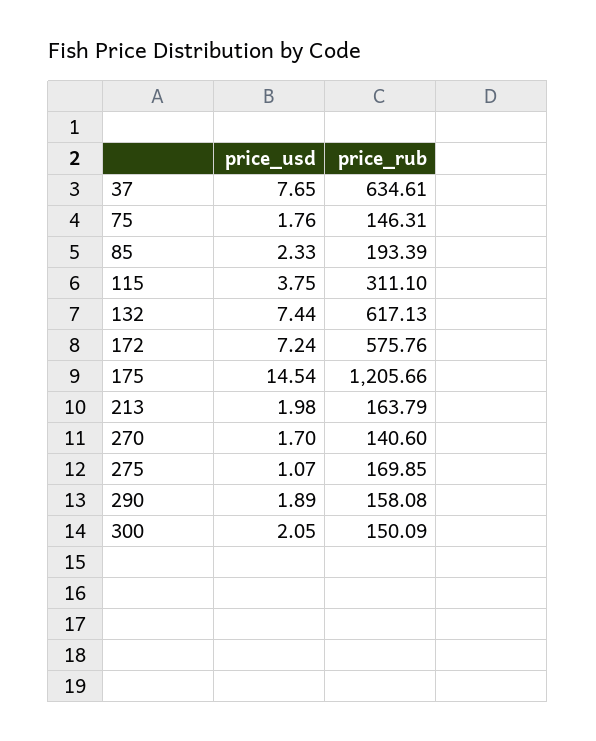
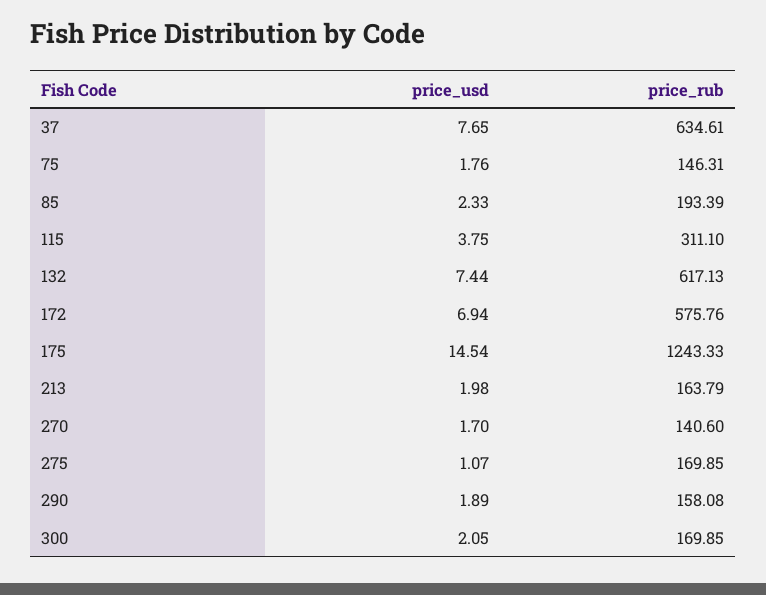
  {
    "price_usd": {
      "37": 7.65,
      "75": 1.76,
      "85": 2.33,
      "115": 3.75,
      "132": 7.44,
-     "172": 7.24,
+     "172": 6.94,
      "175": 14.54,
      "213": 1.98,
      "270": 1.7,
      "275": 1.07,
      "290": 1.89,
      "300": 2.05
    },
    "price_rub": {
      "37": 634.61,
      "75": 146.31,
      "85": 193.39,
      "115": 311.1,
      "132": 617.13,
      "172": 575.76,
-     "175": 1205.66,
+     "175": 1243.33,
      "213": 163.79,
      "270": 140.6,
      "275": 169.85,
      "290": 158.08,
-     "300": 150.09
+     "300": 169.85
    }
  }

